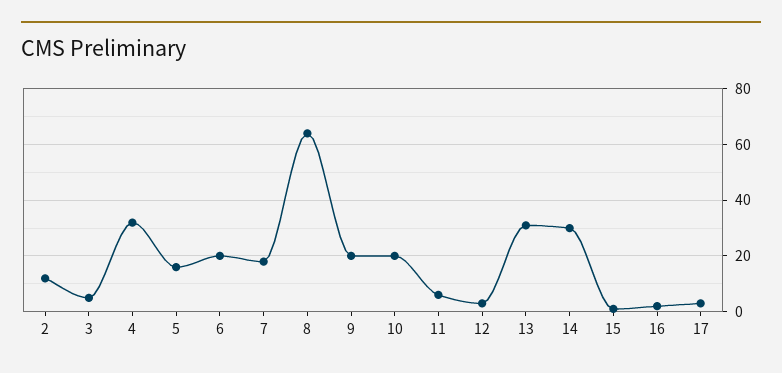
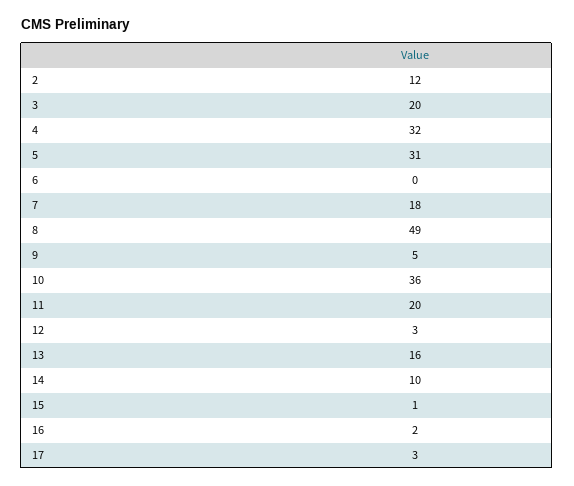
  {
    "2": 12,
-   "3": 5,
+   "3": 20,
    "4": 32,
-   "5": 15,
+   "5": 31,
-   "6": 20,
+   "6": 0,
    "7": 18,
-   "8": 65,
+   "8": 49,
-   "9": 20,
+   "9": 5,
-   "10": 20,
+   "10": 36,
-   "11": 5,
+   "11": 20,
    "12": 3,
-   "13": 30,
+   "13": 16,
-   "14": 30,
+   "14": 10,
    "15": 1,
    "16": 2,
    "17": 3
  }

